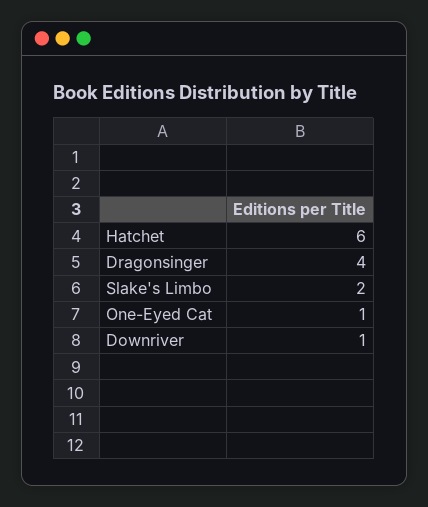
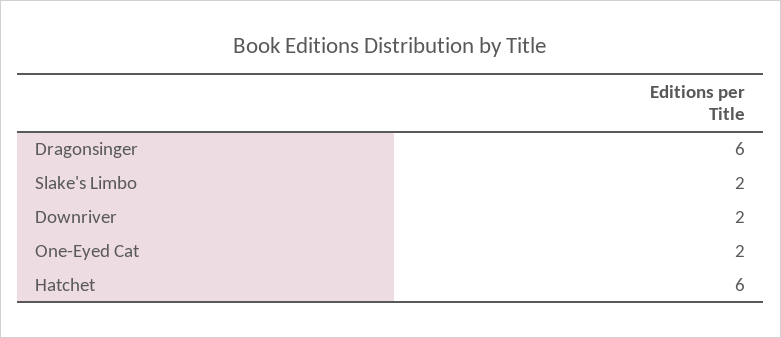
  {
    "Hatchet": 6,
-   "Dragonsinger": 4,
+   "Dragonsinger": 6,
    "Slake's Limbo": 2,
-   "One-Eyed Cat": 1,
+   "One-Eyed Cat": 2,
-   "Downriver": 1
+   "Downriver": 2
  }

